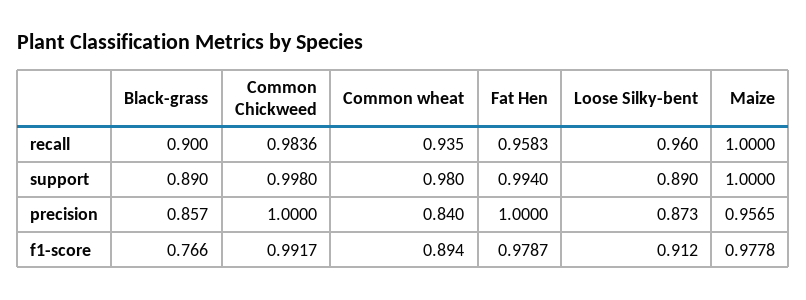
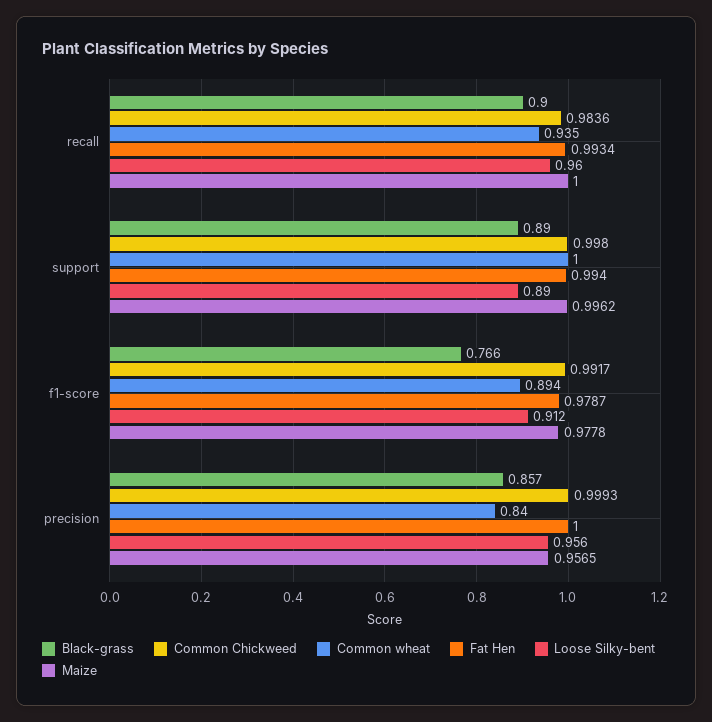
  {
    "Black-grass": {
      "recall": 0.9,
      "support": 0.89,
      "precision": 0.857,
      "f1-score": 0.766
    },
    "Common Chickweed": {
      "recall": 0.9836,
      "support": 0.998,
-     "precision": 1,
+     "precision": 0.9993,
      "f1-score": 0.9917
    },
    "Common wheat": {
      "recall": 0.935,
-     "support": 0.98,
+     "support": 1,
      "precision": 0.84,
      "f1-score": 0.894
    },
    "Fat Hen": {
-     "recall": 0.9583,
+     "recall": 0.9934,
      "support": 0.994,
      "precision": 1,
      "f1-score": 0.9787
    },
    "Loose Silky-bent": {
      "recall": 0.96,
      "support": 0.89,
-     "precision": 0.873,
+     "precision": 0.956,
      "f1-score": 0.912
    },
    "Maize": {
      "recall": 1,
-     "support": 1,
+     "support": 0.9962,
      "precision": 0.9565,
      "f1-score": 0.9778
    }
  }

